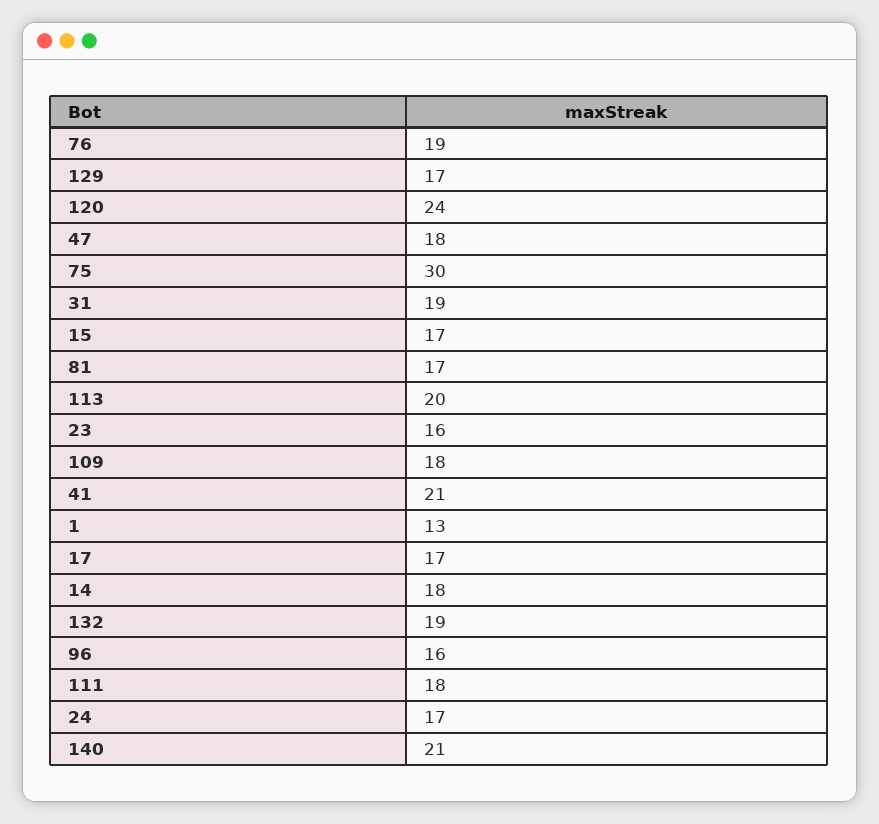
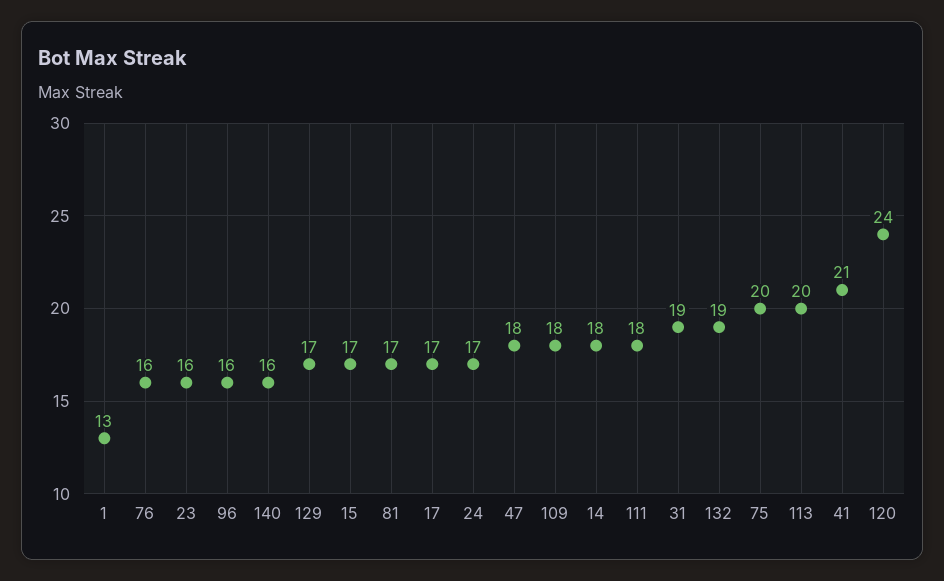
  {
-   "76": 19,
+   "76": 16,
    "129": 17,
    "120": 24,
    "47": 18,
-   "75": 30,
+   "75": 20,
    "31": 19,
    "15": 17,
    "81": 17,
    "113": 20,
    "23": 16,
    "109": 18,
    "41": 21,
    "1": 13,
    "17": 17,
    "14": 18,
    "132": 19,
    "96": 16,
    "111": 18,
    "24": 17,
-   "140": 21
+   "140": 16
  }

